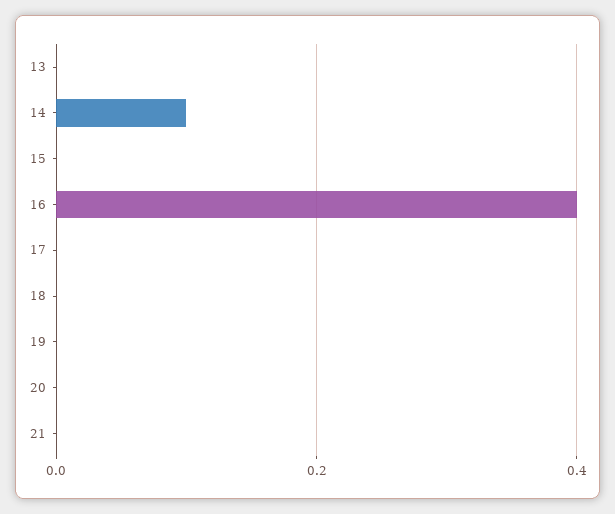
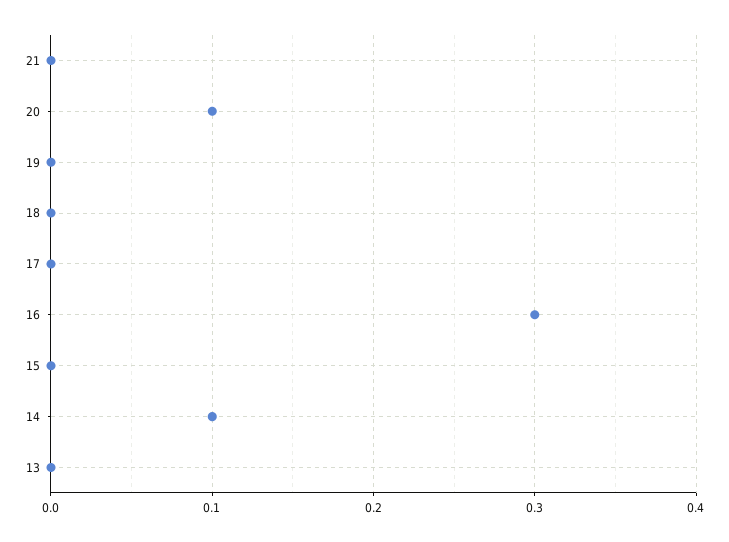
  {
    "13": 0,
    "14": 0.1,
    "15": 0,
-   "16": 0.4,
+   "16": 0.3,
    "17": 0,
    "18": 0,
    "19": 0,
-   "20": 0,
+   "20": 0.1,
    "21": 0
  }

